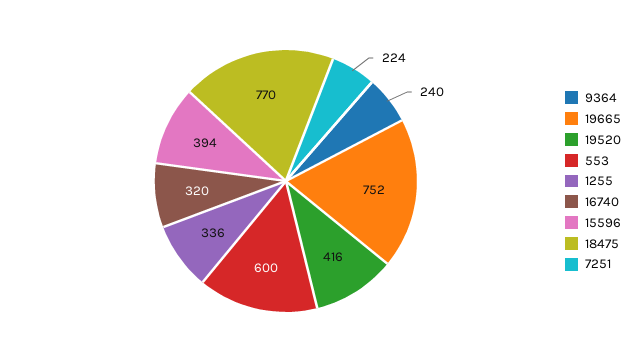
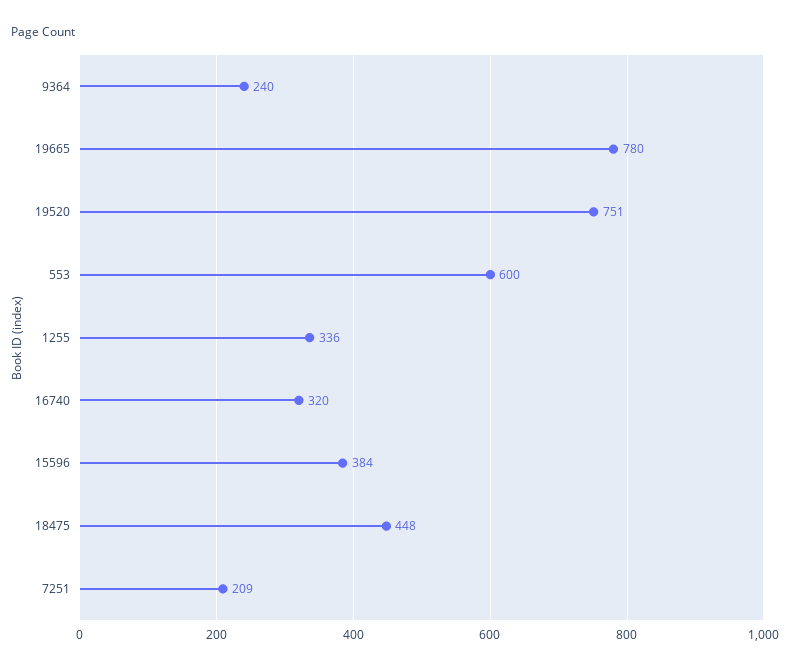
  {
    "9364": 240,
-   "19665": 752,
+   "19665": 780,
-   "19520": 416,
+   "19520": 751,
    "553": 600,
    "1255": 336,
    "16740": 320,
-   "15596": 394,
+   "15596": 384,
-   "18475": 770,
+   "18475": 448,
-   "7251": 224
+   "7251": 209
  }

